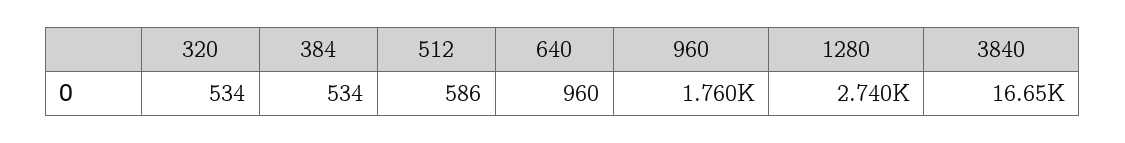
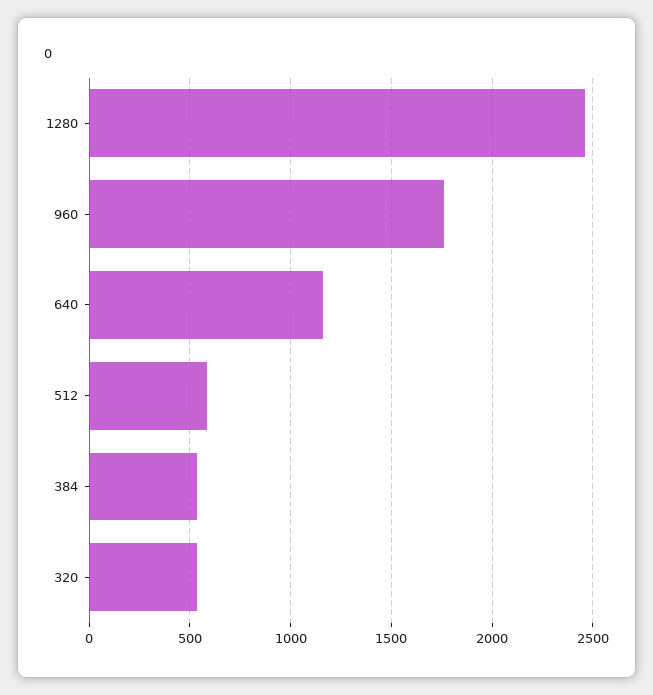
  {
    "320": 534,
    "384": 534,
    "512": 586,
-   "640": 960,
+   "640": 1150,
    "960": 1760,
-   "1280": 2740,
+   "1280": 2450
-   "3840": 16650
  }

